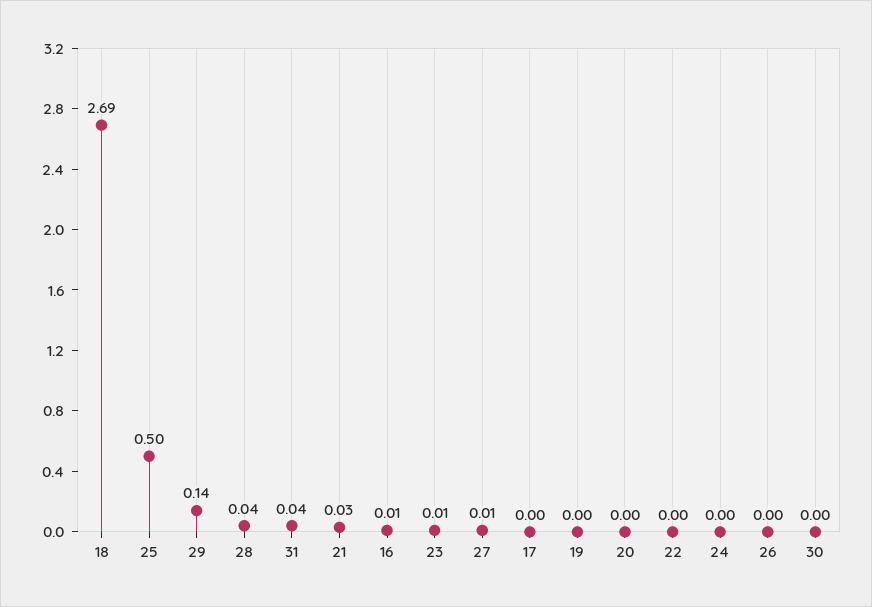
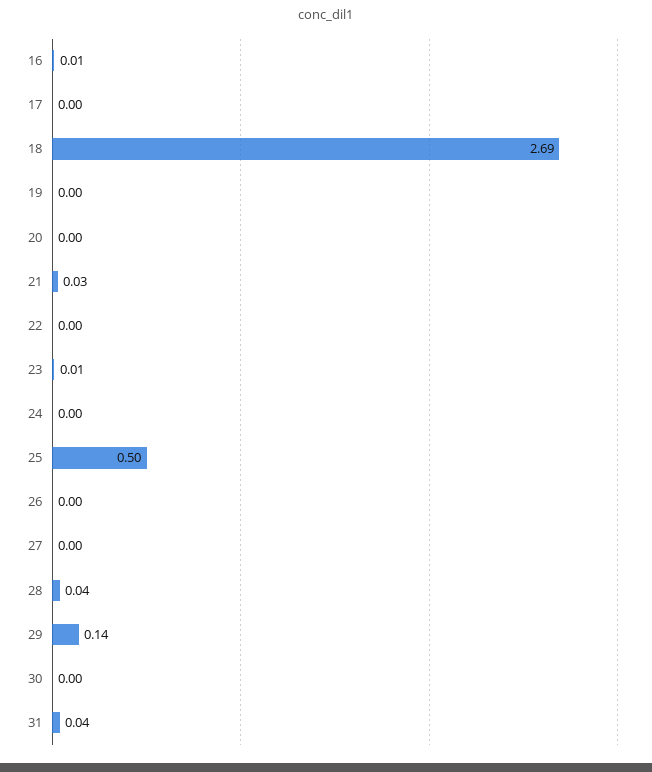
  {
    "18": 2.69,
    "25": 0.5,
    "29": 0.14,
    "28": 0.04,
    "31": 0.04,
    "21": 0.03,
    "16": 0.01,
    "23": 0.01,
-   "27": 0.01,
+   "27": 0,
    "17": 0,
    "19": 0,
    "20": 0,
    "22": 0,
    "24": 0,
    "26": 0,
    "30": 0
  }

